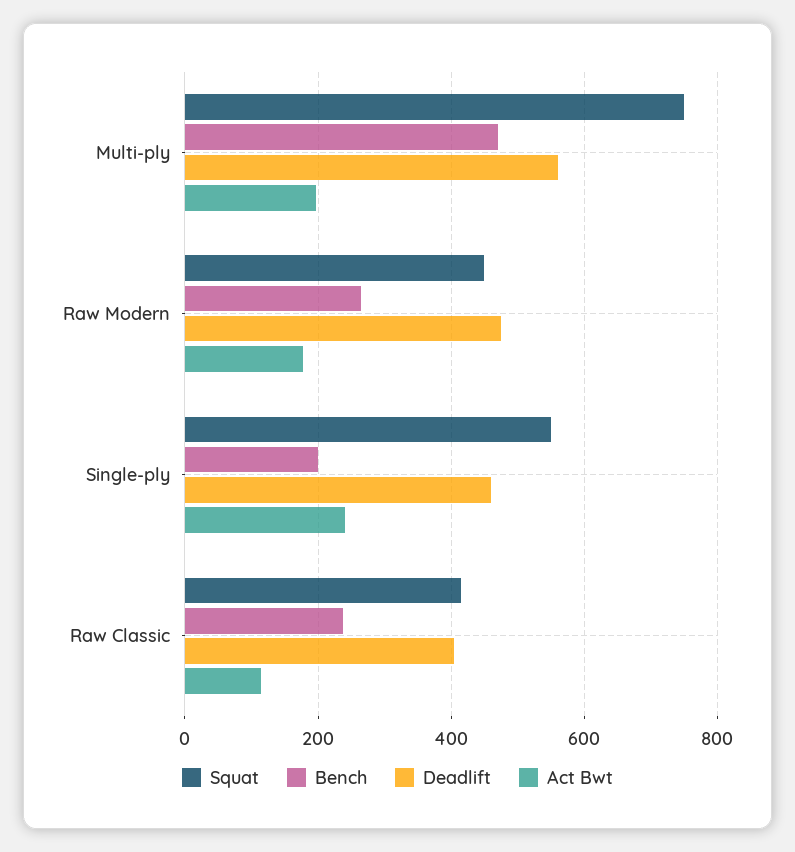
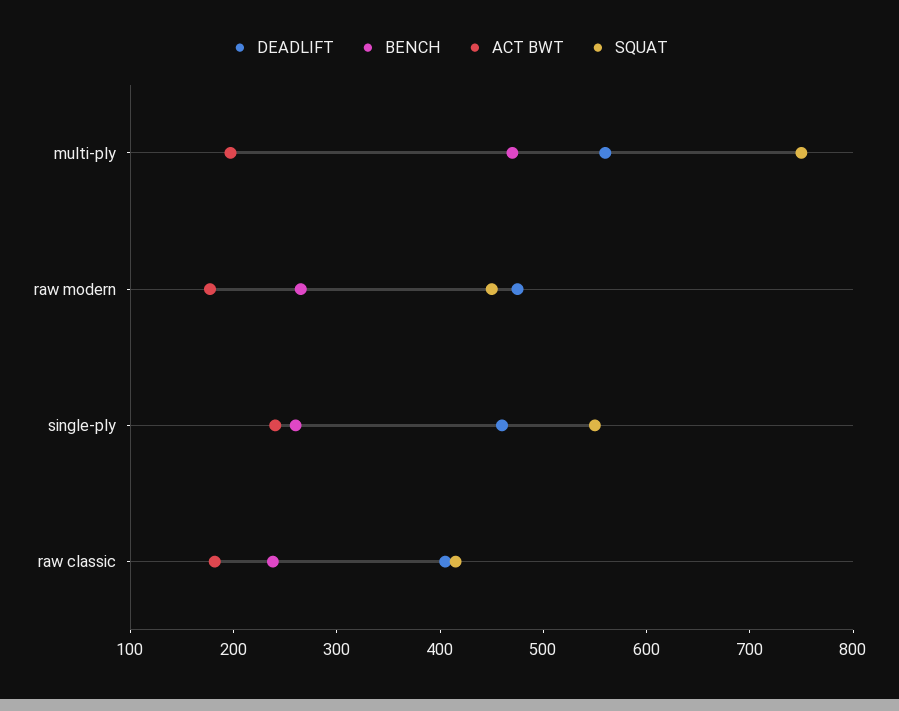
  {
    "Squat": {
      "Multi-ply": 760,
      "Raw Modern": 460,
      "Single-ply": 560,
      "Raw Classic": 420
    },
    "Bench": {
      "Multi-ply": 480,
      "Raw Modern": 260,
-     "Single-ply": 200,
+     "Single-ply": 260,
      "Raw Classic": 240
    },
    "Deadlift": {
      "Multi-ply": 560,
      "Raw Modern": 480,
      "Single-ply": 460,
      "Raw Classic": 400
    },
    "Act Bwt": {
      "Multi-ply": 200,
      "Raw Modern": 180,
      "Single-ply": 240,
-     "Raw Classic": 120
+     "Raw Classic": 180
    }
  }

